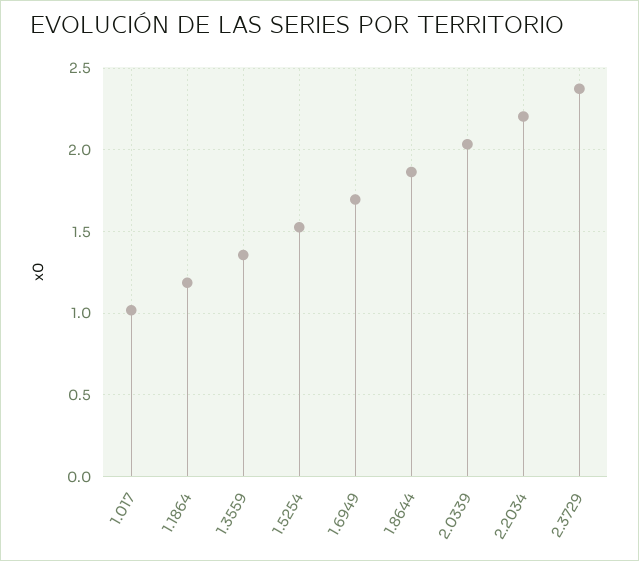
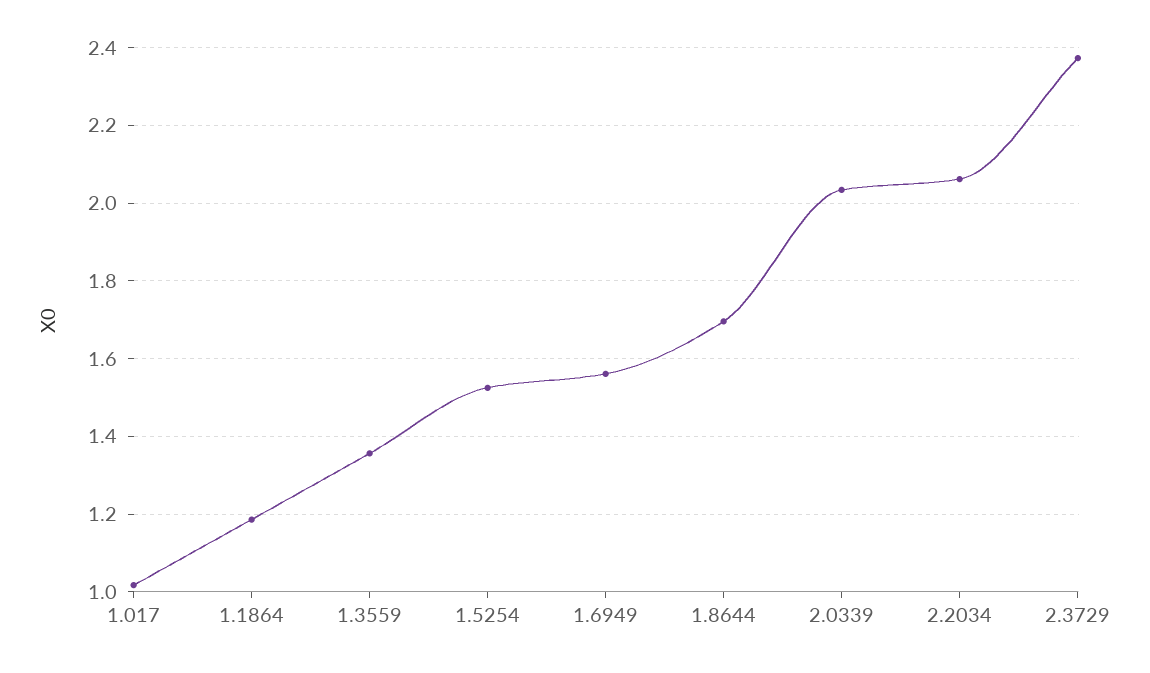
  {
    "1.017": 1.02,
    "1.1864": 1.18,
    "1.3559": 1.36,
    "1.5254": 1.52,
-   "1.6949": 1.7,
+   "1.6949": 1.56,
-   "1.8644": 1.85,
+   "1.8644": 1.7,
    "2.0339": 2.04,
-   "2.2034": 2.2,
+   "2.2034": 2.06,
    "2.3729": 2.38
  }

